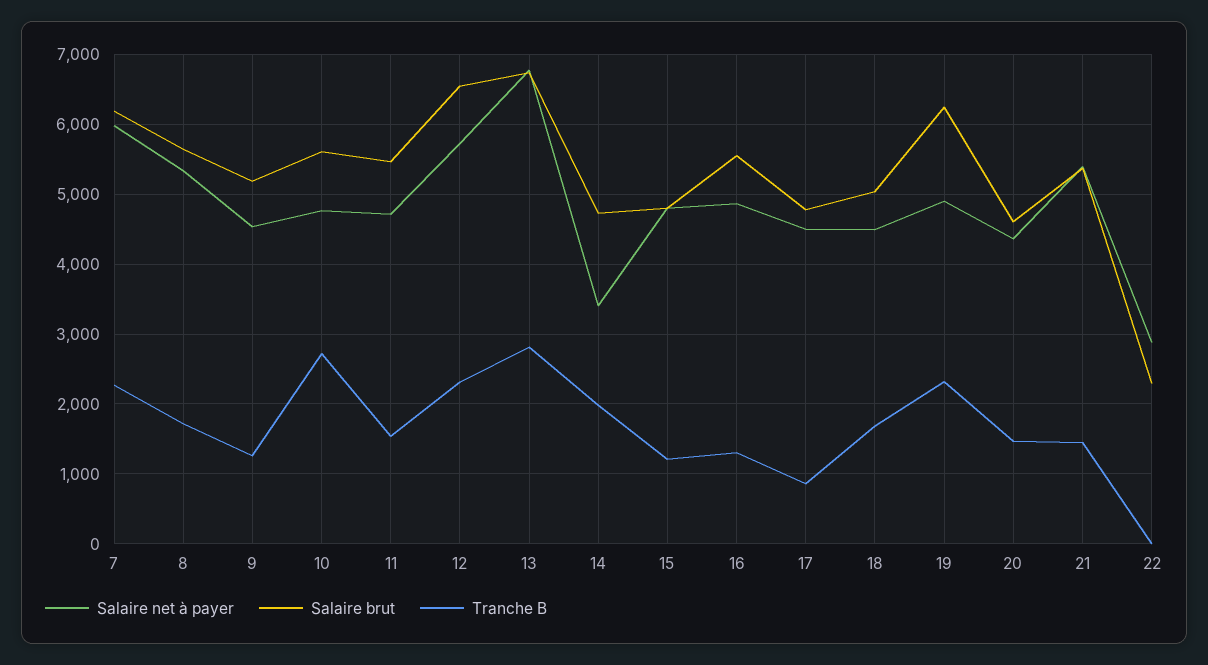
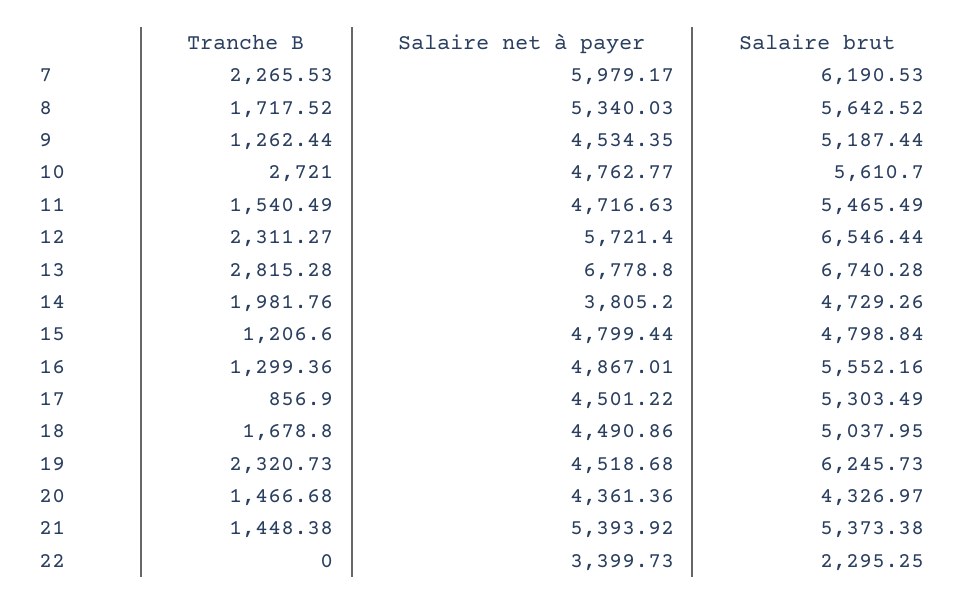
  {
    "Salaire net à payer": {
      "7": 5979.17,
      "8": 5340.03,
      "9": 4534.35,
      "10": 4762.77,
      "11": 4716.63,
      "12": 5721.4,
      "13": 6778.8,
-     "14": 3400,
+     "14": 3805.2,
      "15": 4799.44,
      "16": 4867.01,
      "17": 4501.22,
      "18": 4490.86,
-     "19": 4900,
+     "19": 4518.68,
      "20": 4361.36,
      "21": 5393.92,
-     "22": 2900
+     "22": 3399.73
    },
    "Salaire brut": {
      "7": 6190.53,
      "8": 5642.52,
      "9": 5187.44,
      "10": 5610.7,
      "11": 5465.49,
      "12": 6546.44,
      "13": 6740.28,
      "14": 4729.26,
      "15": 4798.84,
      "16": 5552.16,
-     "17": 4800,
+     "17": 5303.49,
      "18": 5037.95,
      "19": 6245.73,
-     "20": 4600,
+     "20": 4326.97,
      "21": 5373.38,
      "22": 2295.25
    },
    "Tranche B": {
      "7": 2265.53,
      "8": 1717.52,
      "9": 1262.44,
      "10": 2721,
      "11": 1540.49,
      "12": 2311.27,
      "13": 2815.28,
      "14": 1981.76,
      "15": 1206.6,
      "16": 1299.36,
      "17": 856.9,
      "18": 1678.8,
      "19": 2320.73,
      "20": 1466.68,
      "21": 1448.38,
      "22": 0
    }
  }

